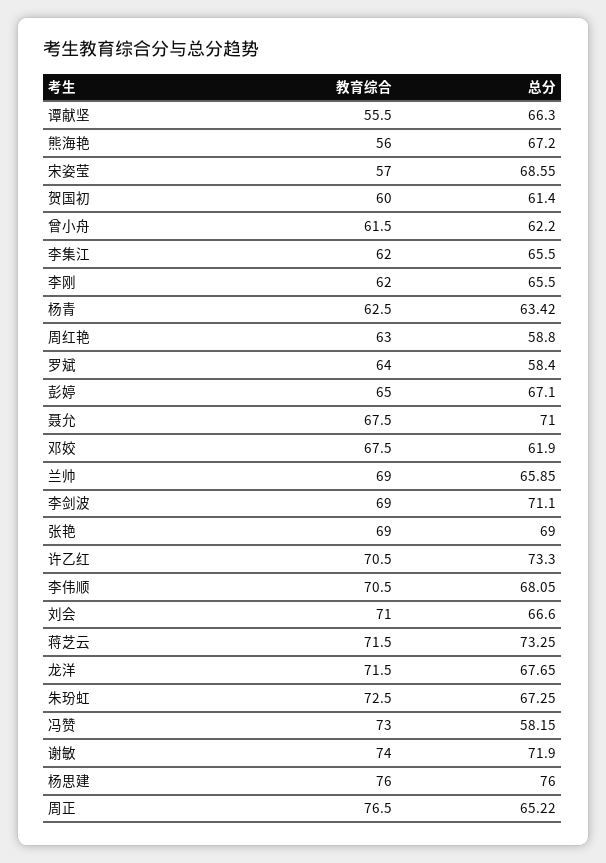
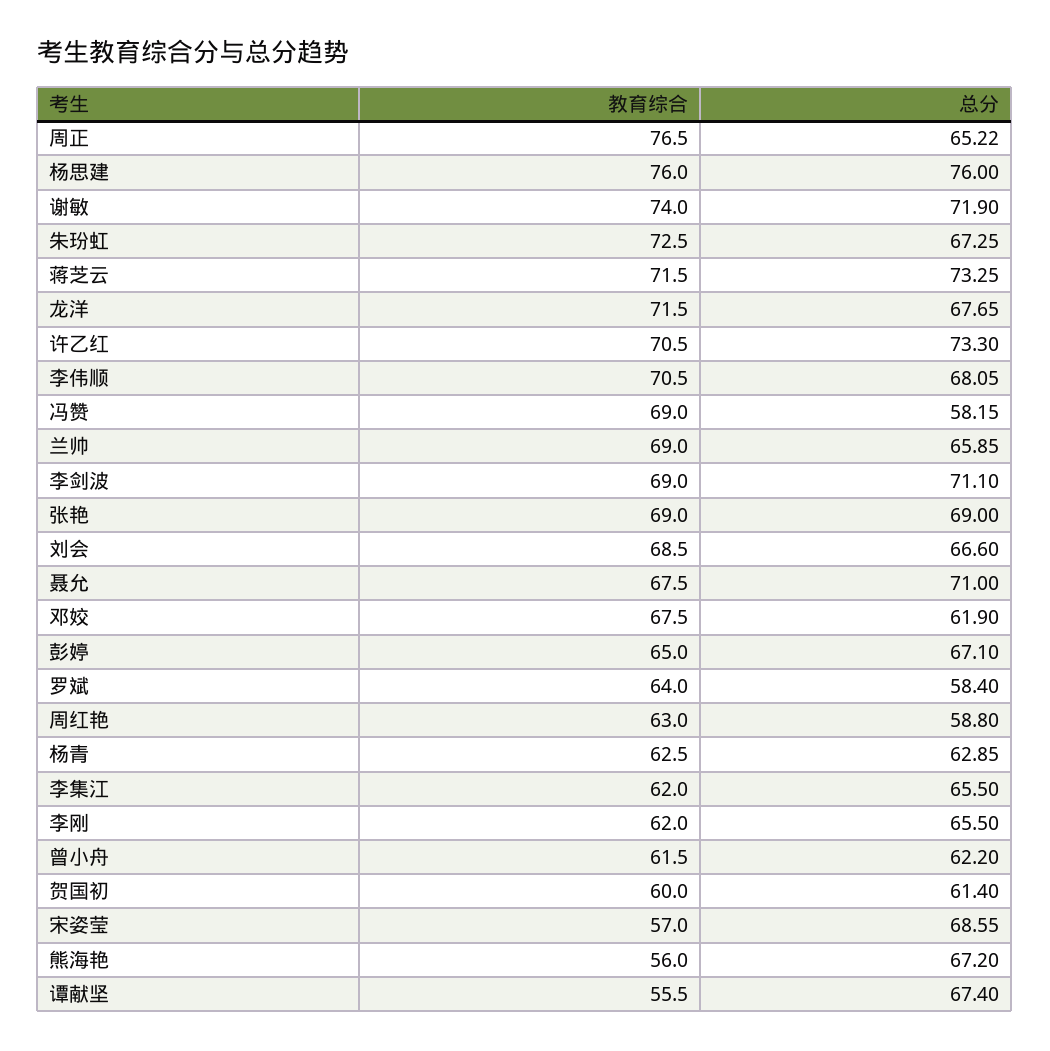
  {
    "教育综合": {
      "谭献坚": 55.5,
      "熊海艳": 56,
      "宋姿莹": 57,
      "贺国初": 60,
      "曾小舟": 61.5,
      "李集江": 62,
      "李刚": 62,
      "杨青": 62.5,
      "周红艳": 63,
      "罗斌": 64,
      "彭婷": 65,
      "聂允": 67.5,
      "邓姣": 67.5,
      "兰帅": 69,
      "李剑波": 69,
      "张艳": 69,
      "许乙红": 70.5,
      "李伟顺": 70.5,
-     "刘会": 71,
+     "刘会": 68.5,
      "蒋芝云": 71.5,
      "龙洋": 71.5,
      "朱玢虹": 72.5,
-     "冯赞": 73,
+     "冯赞": 69,
      "谢敏": 74,
      "杨思建": 76,
      "周正": 76.5
    },
    "总分": {
-     "谭献坚": 66.3,
+     "谭献坚": 67.4,
      "熊海艳": 67.2,
      "宋姿莹": 68.55,
      "贺国初": 61.4,
      "曾小舟": 62.2,
      "李集江": 65.5,
      "李刚": 65.5,
-     "杨青": 63.42,
+     "杨青": 62.85,
      "周红艳": 58.8,
      "罗斌": 58.4,
      "彭婷": 67.1,
      "聂允": 71,
      "邓姣": 61.9,
      "兰帅": 65.85,
      "李剑波": 71.1,
      "张艳": 69,
      "许乙红": 73.3,
      "李伟顺": 68.05,
      "刘会": 66.6,
      "蒋芝云": 73.25,
      "龙洋": 67.65,
      "朱玢虹": 67.25,
      "冯赞": 58.15,
      "谢敏": 71.9,
      "杨思建": 76,
      "周正": 65.22
    }
  }

